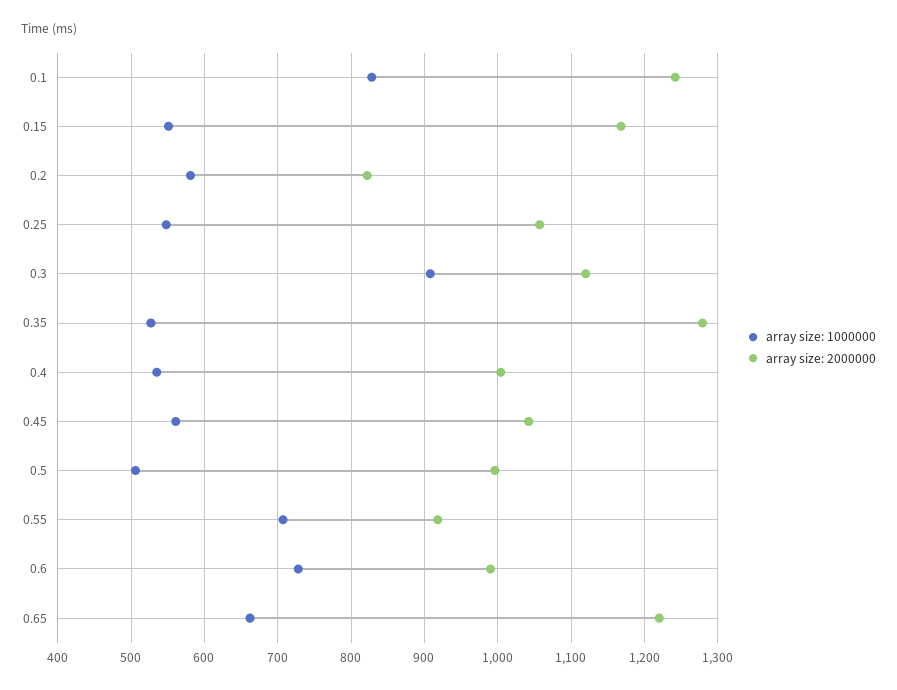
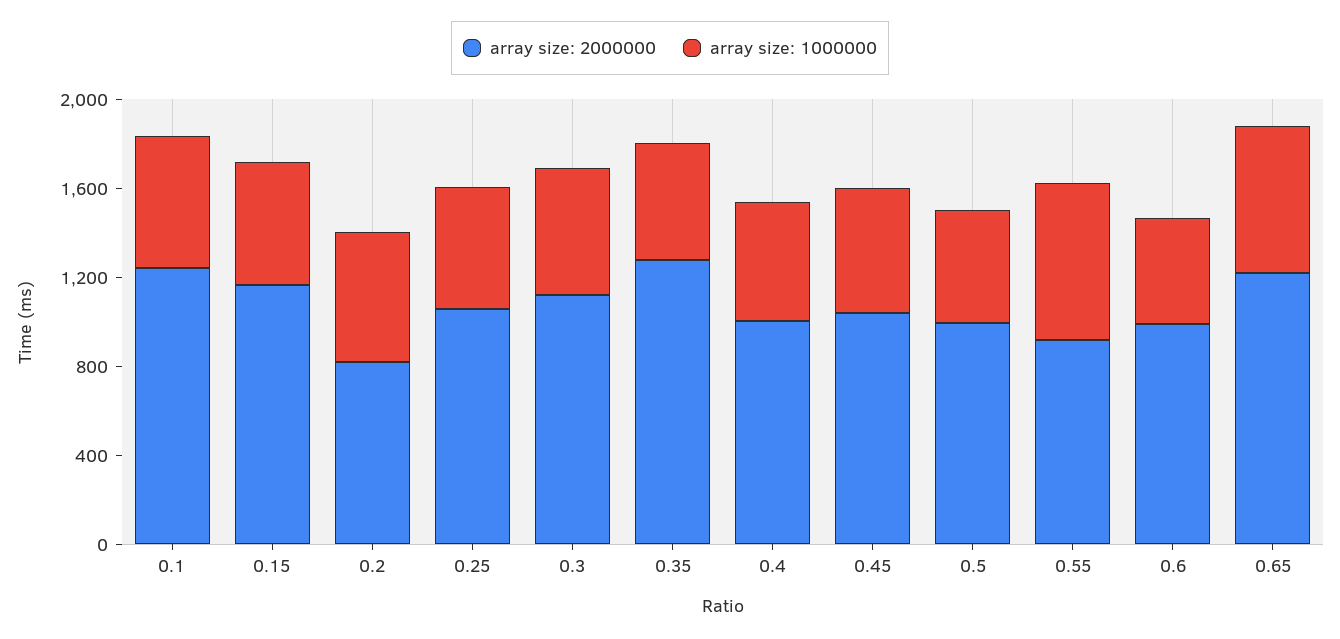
  {
    "array size: 1000000": {
-     "0.1": 830,
+     "0.1": 600,
      "0.15": 550,
      "0.2": 580,
      "0.25": 550,
-     "0.3": 910,
+     "0.3": 600,
      "0.35": 530,
      "0.4": 540,
      "0.45": 560,
      "0.5": 510,
      "0.55": 710,
-     "0.6": 730,
+     "0.6": 500,
      "0.65": 660
    },
    "array size: 2000000": {
      "0.1": 1240,
      "0.15": 1170,
      "0.2": 820,
      "0.25": 1060,
      "0.3": 1120,
      "0.35": 1280,
      "0.4": 1000,
      "0.45": 1040,
      "0.5": 1000,
      "0.55": 920,
      "0.6": 990,
      "0.65": 1220
    }
  }

